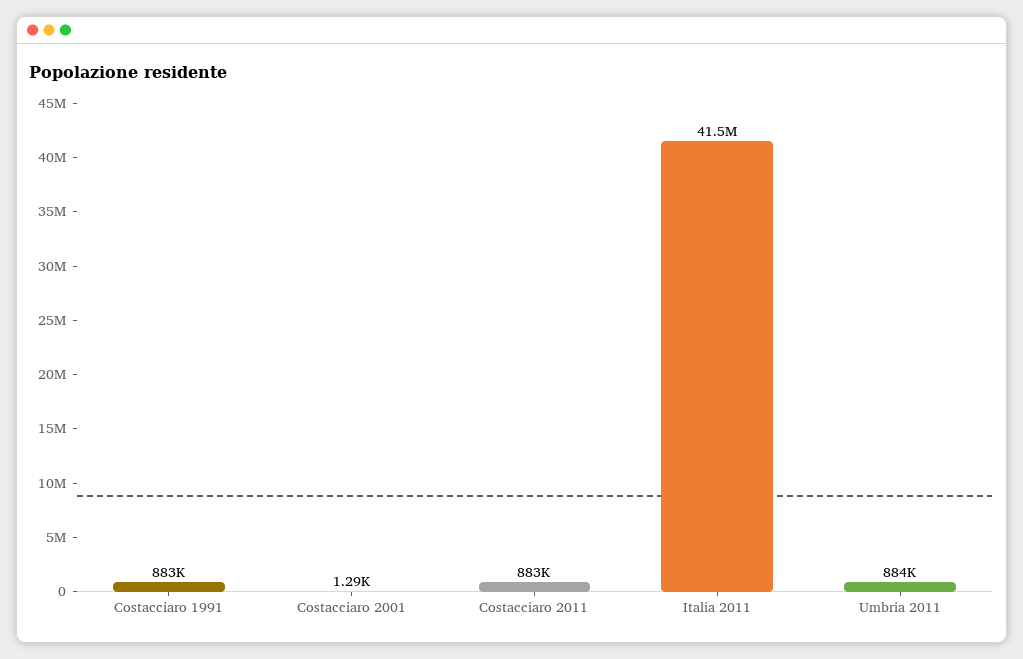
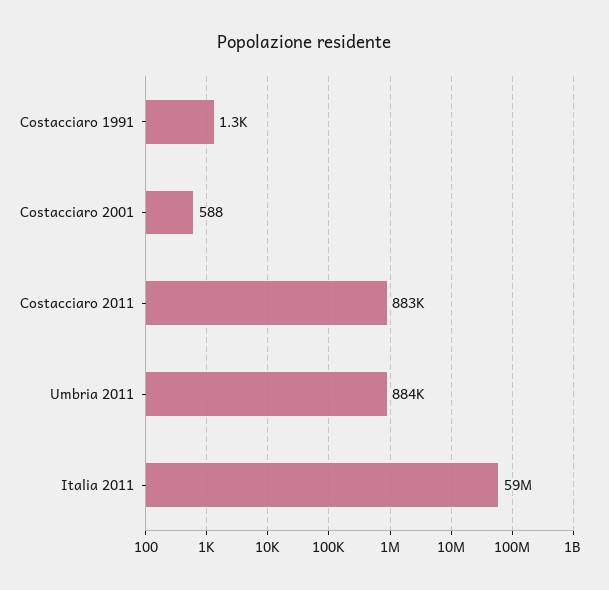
  {
-   "Costacciaro 1991": 883000,
+   "Costacciaro 1991": 1300,
-   "Costacciaro 2001": 1290,
+   "Costacciaro 2001": 588,
    "Costacciaro 2011": 883000,
-   "Italia 2011": 41500000,
+   "Italia 2011": 59000000,
    "Umbria 2011": 884000
  }

